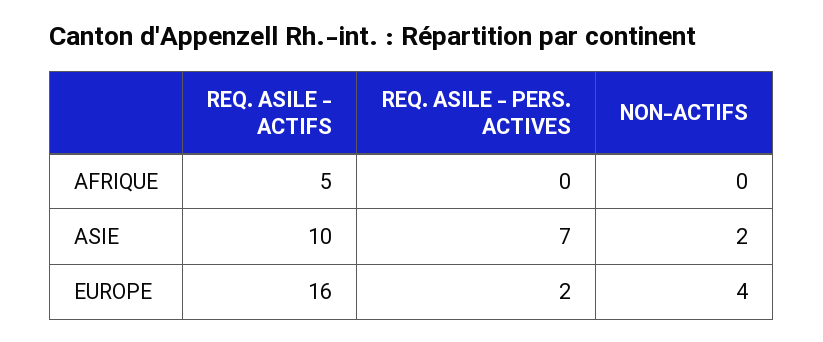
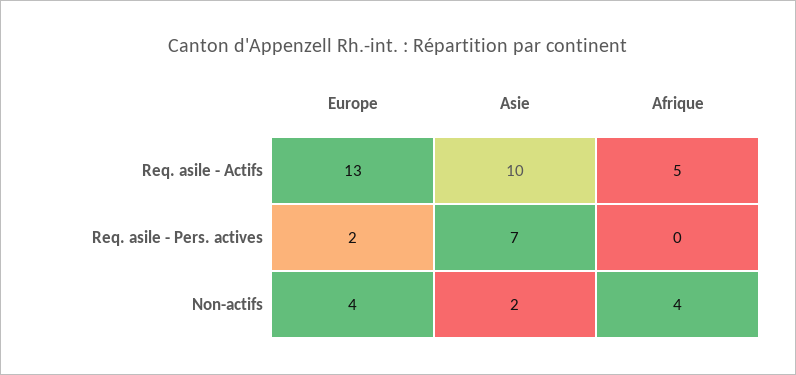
  {
    "REQ. ASILE - ACTIFS": {
      "AFRIQUE": 5,
      "ASIE": 10,
-     "EUROPE": 16
+     "EUROPE": 13
    },
    "REQ. ASILE - PERS. ACTIVES": {
      "AFRIQUE": 0,
      "ASIE": 7,
      "EUROPE": 2
    },
    "NON-ACTIFS": {
-     "AFRIQUE": 0,
+     "AFRIQUE": 4,
      "ASIE": 2,
      "EUROPE": 4
    }
  }

